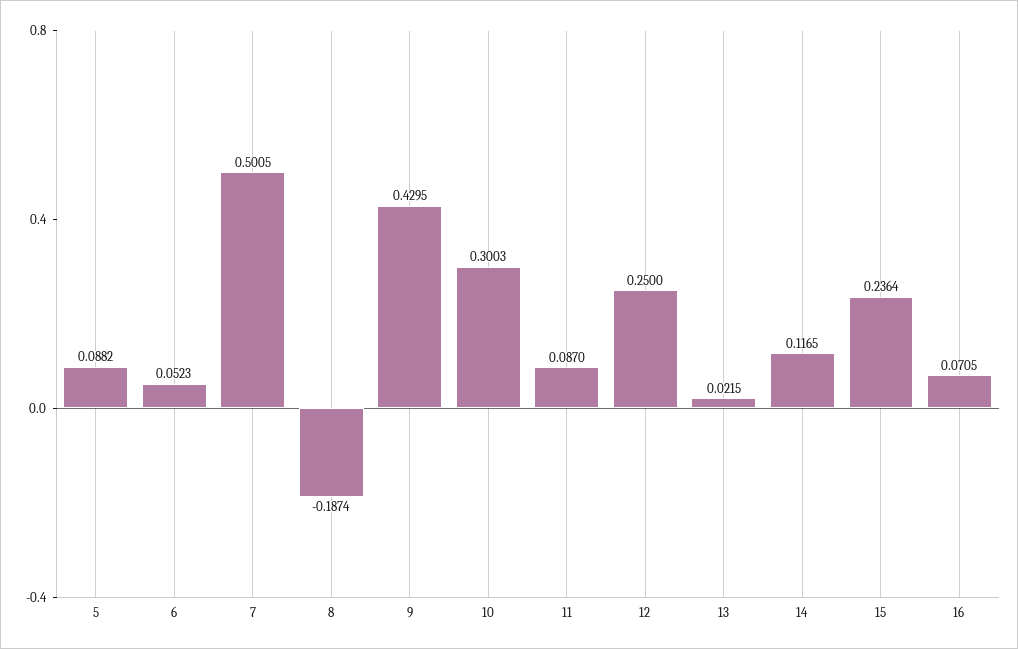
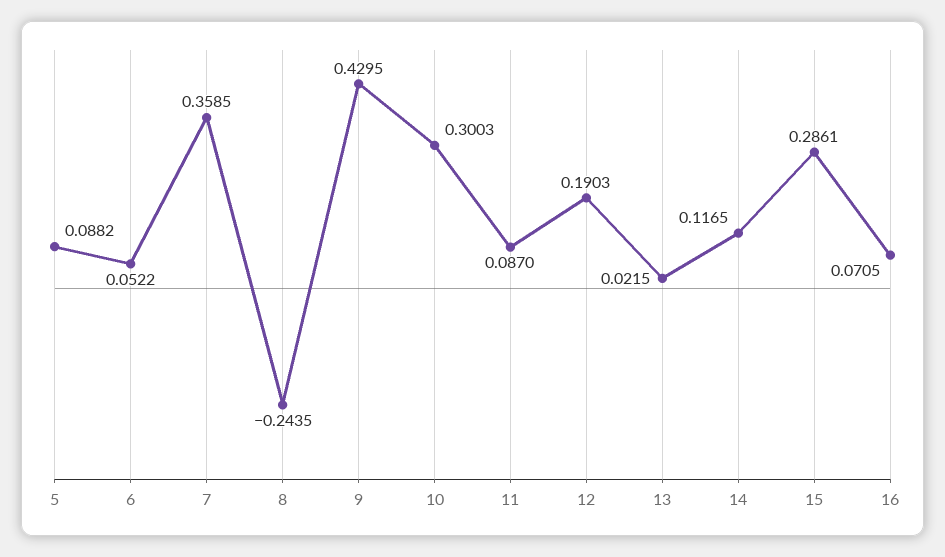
  {
    "5": 0.0882,
-   "6": 0.0523,
+   "6": 0.0522,
-   "7": 0.5005,
+   "7": 0.3585,
-   "8": -0.1874,
+   "8": -0.2435,
    "9": 0.4295,
    "10": 0.3003,
    "11": 0.087,
-   "12": 0.25,
+   "12": 0.1903,
    "13": 0.0215,
    "14": 0.1165,
-   "15": 0.2364,
+   "15": 0.2861,
    "16": 0.0705
  }

